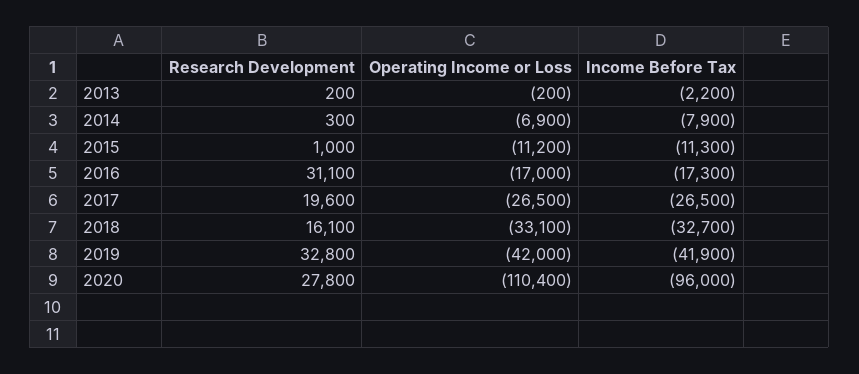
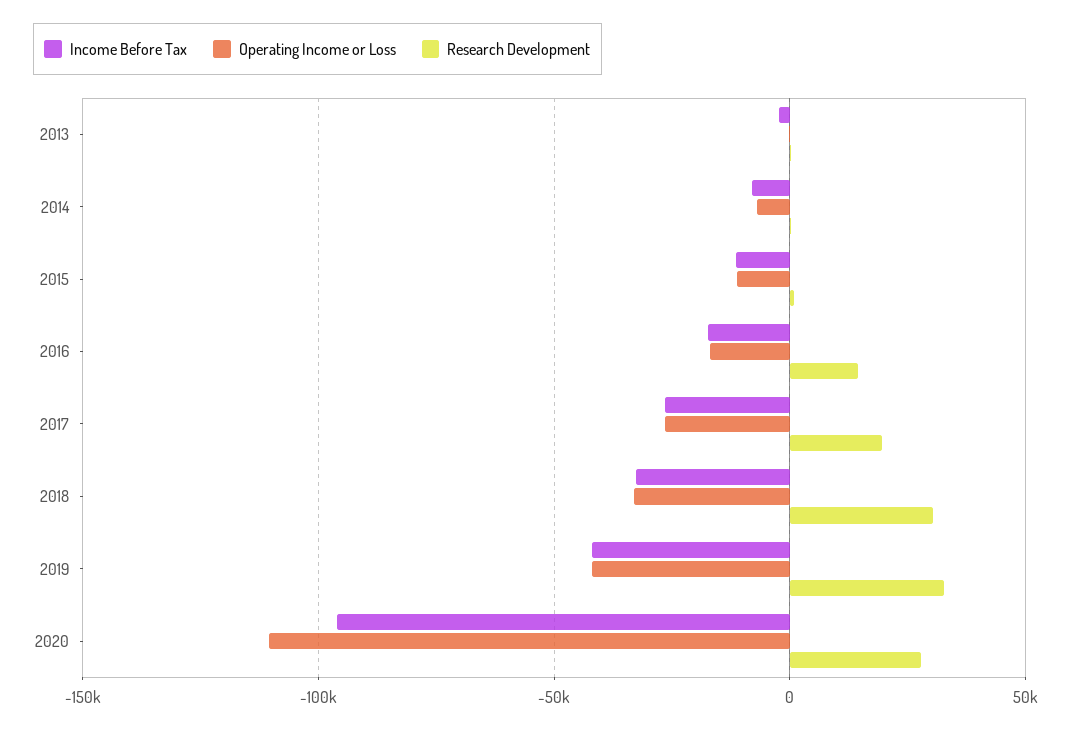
  {
    "Research Development": {
      "2013": 200,
      "2014": 300,
      "2015": 1000,
-     "2016": 31100,
+     "2016": 15000,
      "2017": 19600,
-     "2018": 16100,
+     "2018": 30000,
      "2019": 32800,
      "2020": 27800
    },
    "Operating Income or Loss": {
      "2013": -200,
      "2014": -6900,
      "2015": -11200,
      "2016": -17000,
      "2017": -26500,
      "2018": -33100,
      "2019": -42000,
      "2020": -110400
    },
    "Income Before Tax": {
      "2013": -2200,
      "2014": -7900,
      "2015": -11300,
      "2016": -17300,
      "2017": -26500,
      "2018": -32700,
      "2019": -41900,
      "2020": -96000
    }
  }

